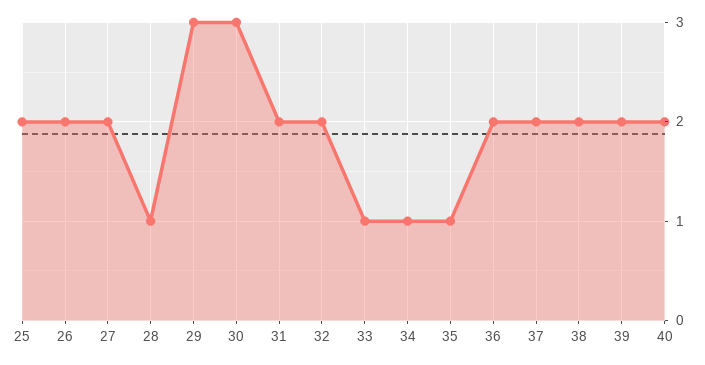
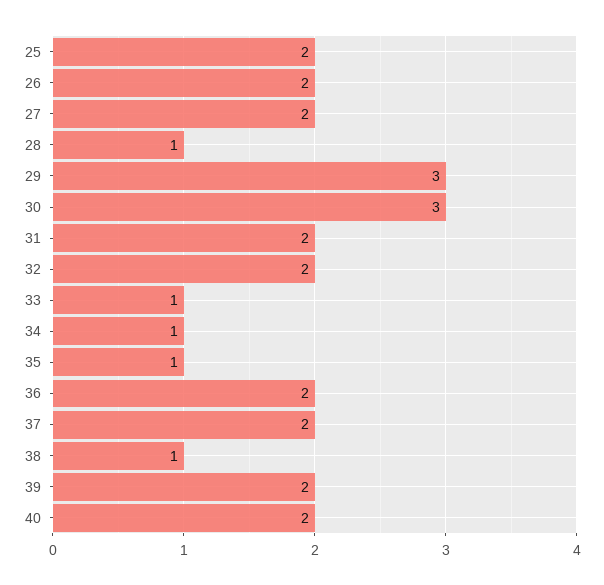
  {
    "25": 2,
    "26": 2,
    "27": 2,
    "28": 1,
    "29": 3,
    "30": 3,
    "31": 2,
    "32": 2,
    "33": 1,
    "34": 1,
    "35": 1,
    "36": 2,
    "37": 2,
-   "38": 2,
+   "38": 1,
    "39": 2,
    "40": 2
  }

